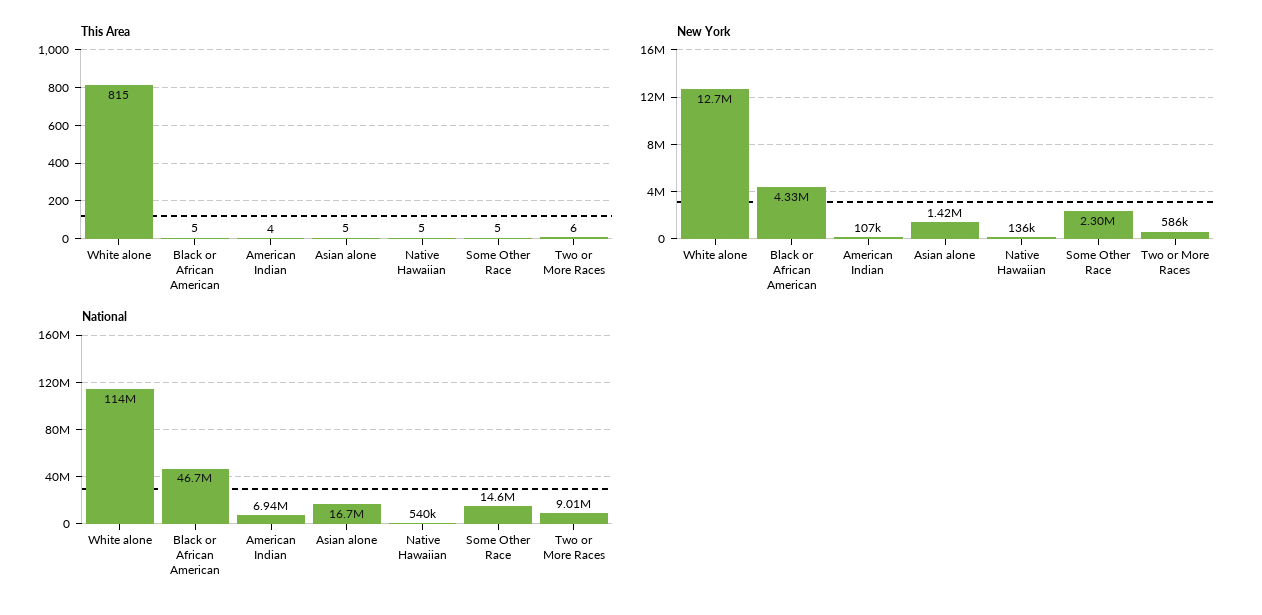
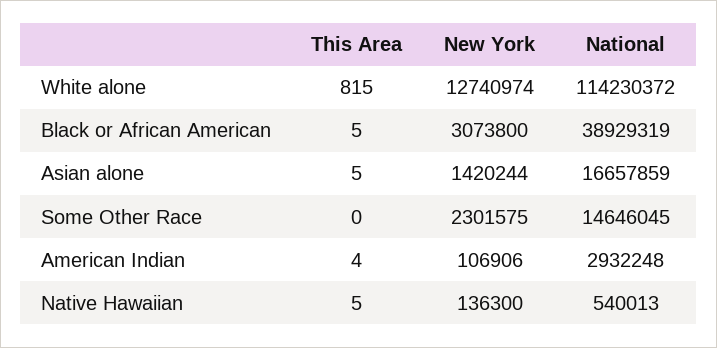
  {
    "This Area": {
      "White alone": 815,
      "Black or African American": 5,
      "American Indian": 4,
      "Asian alone": 5,
      "Native Hawaiian": 5,
-     "Some Other Race": 5,
+     "Some Other Race": 0
-     "Two or More Races": 6
    },
    "New York": {
      "White alone": 12740974,
-     "Black or African American": 4330000,
+     "Black or African American": 3073800,
      "American Indian": 106906,
      "Asian alone": 1420244,
      "Native Hawaiian": 136300,
-     "Some Other Race": 2301575,
+     "Some Other Race": 2301575
-     "Two or More Races": 586000
    },
    "National": {
      "White alone": 114230372,
-     "Black or African American": 46700000,
+     "Black or African American": 38929319,
-     "American Indian": 6940000,
+     "American Indian": 2932248,
      "Asian alone": 16657859,
      "Native Hawaiian": 540013,
-     "Some Other Race": 14646045,
+     "Some Other Race": 14646045
-     "Two or More Races": 9010000
    }
  }

